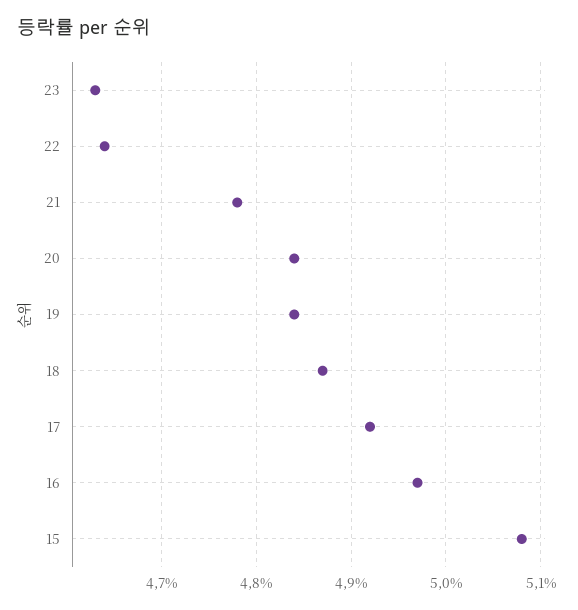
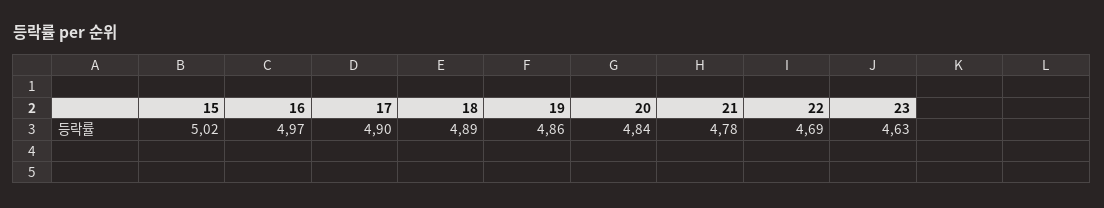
  {
    "23": 4.63,
-   "22": 4.64,
+   "22": 4.69,
    "21": 4.78,
    "20": 4.84,
-   "19": 4.84,
+   "19": 4.86,
-   "18": 4.87,
+   "18": 4.89,
-   "17": 4.92,
+   "17": 4.9,
    "16": 4.97,
-   "15": 5.08
+   "15": 5.02
  }

